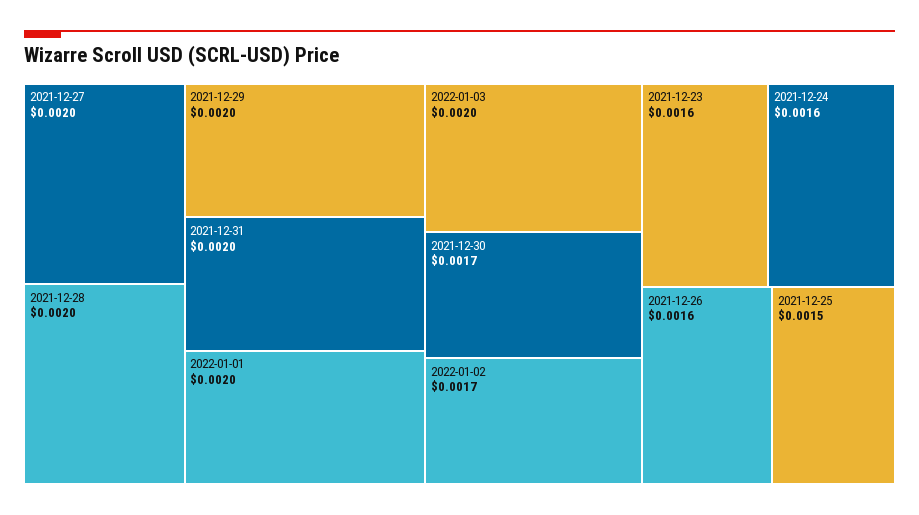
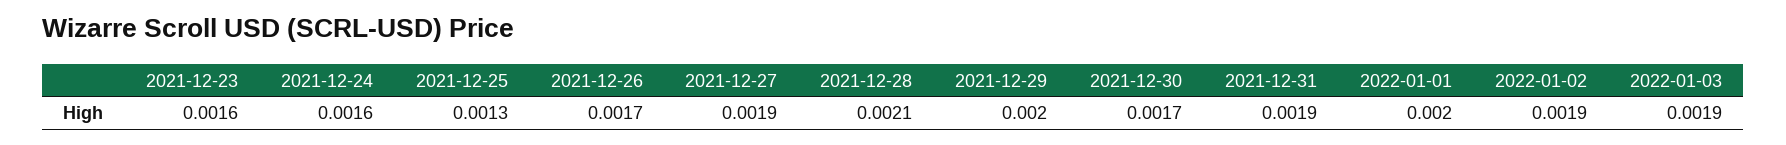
  {
-   "2021-12-27": 0.002,
+   "2021-12-27": 0.0019,
-   "2021-12-28": 0.002,
+   "2021-12-28": 0.0021,
    "2021-12-29": 0.002,
-   "2021-12-31": 0.002,
+   "2021-12-31": 0.0019,
    "2022-01-01": 0.002,
-   "2022-01-03": 0.002,
+   "2022-01-03": 0.0019,
    "2021-12-30": 0.0017,
-   "2022-01-02": 0.0017,
+   "2022-01-02": 0.0019,
    "2021-12-23": 0.0016,
    "2021-12-24": 0.0016,
-   "2021-12-26": 0.0016,
+   "2021-12-26": 0.0017,
-   "2021-12-25": 0.0015
+   "2021-12-25": 0.0013
  }

